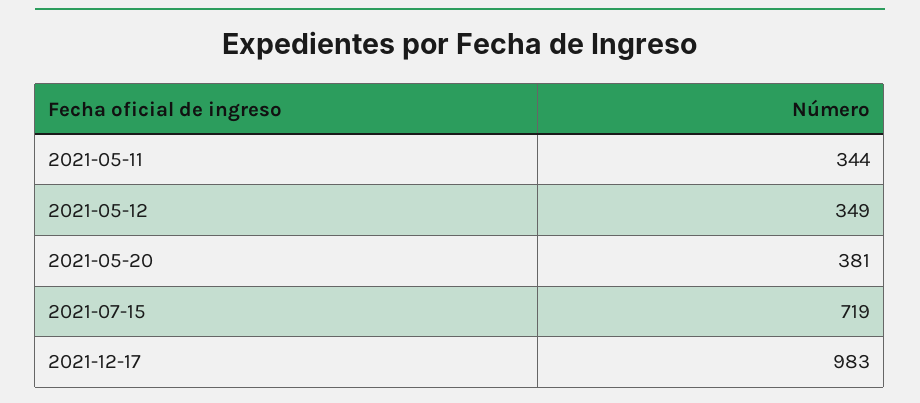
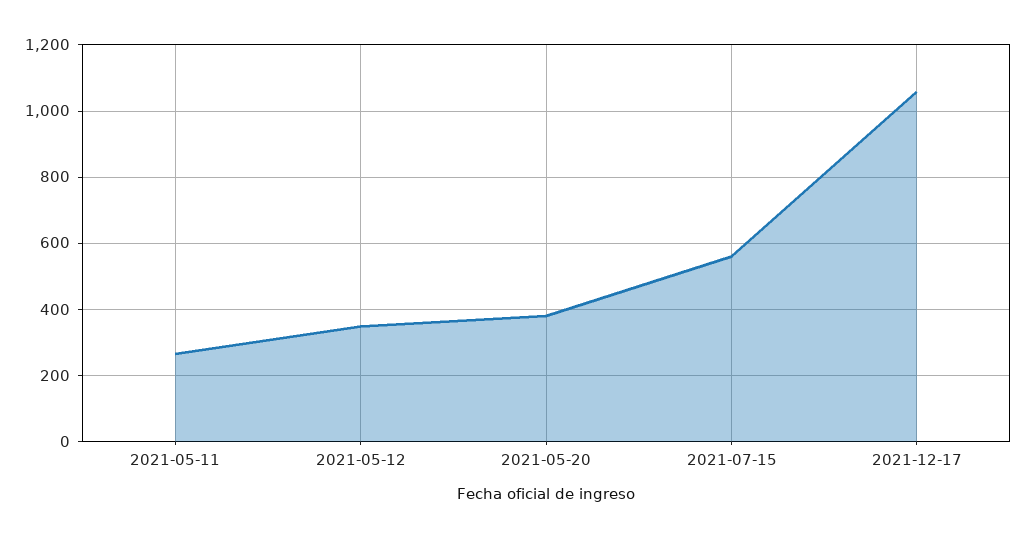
  {
-   "2021-05-11": 344,
+   "2021-05-11": 260,
    "2021-05-12": 349,
    "2021-05-20": 381,
-   "2021-07-15": 719,
+   "2021-07-15": 560,
-   "2021-12-17": 983
+   "2021-12-17": 1060
  }

